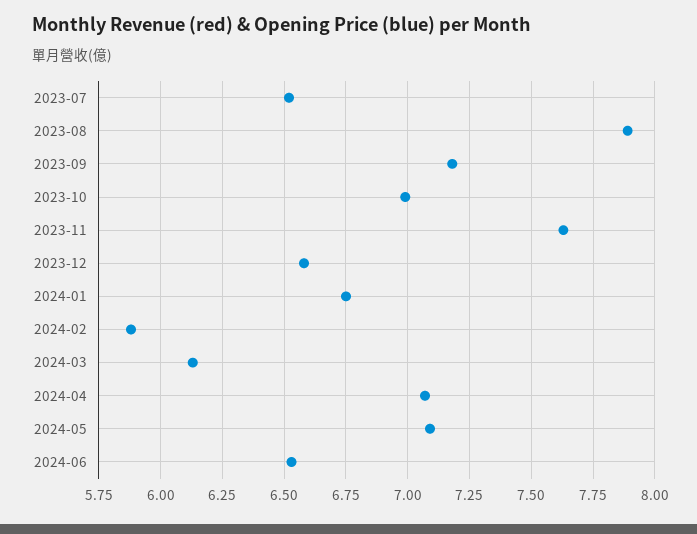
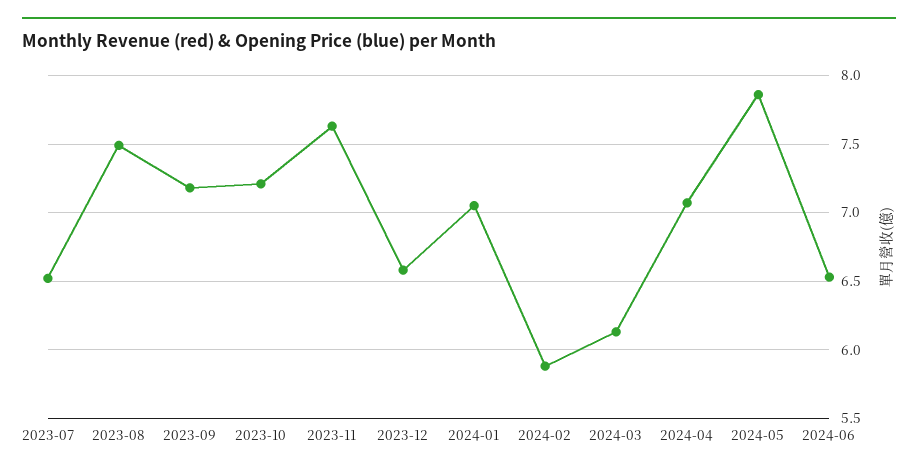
  {
    "2023-07": 6.5,
-   "2023-08": 7.9,
+   "2023-08": 7.5,
    "2023-09": 7.2,
-   "2023-10": 7,
+   "2023-10": 7.2,
    "2023-11": 7.65,
    "2023-12": 6.6,
-   "2024-01": 6.75,
+   "2024-01": 7.05,
    "2024-02": 5.9,
    "2024-03": 6.15,
    "2024-04": 7.05,
-   "2024-05": 7.1,
+   "2024-05": 7.85,
    "2024-06": 6.55
  }

